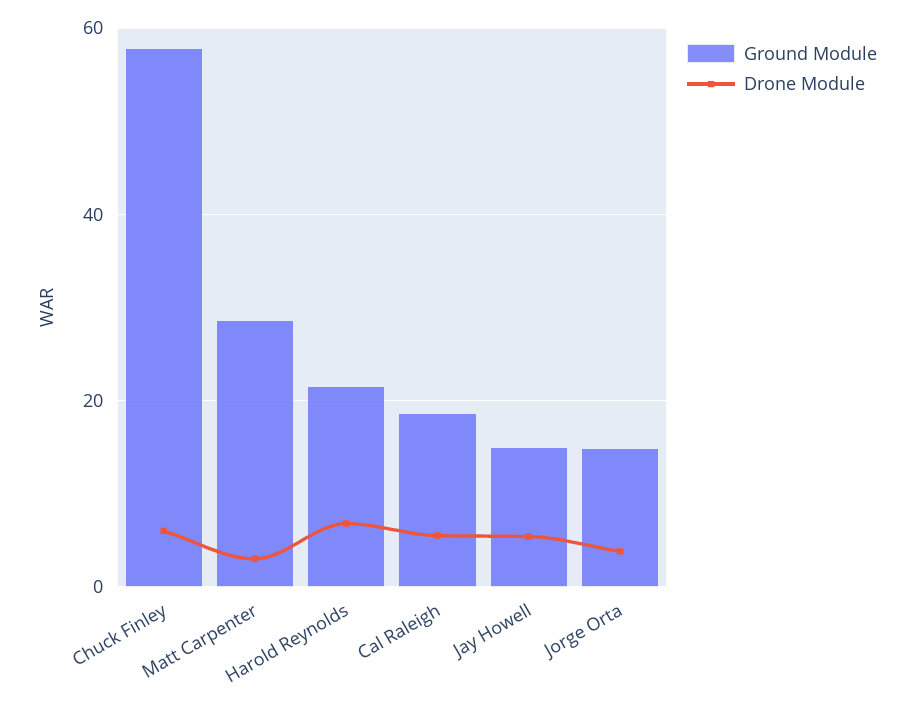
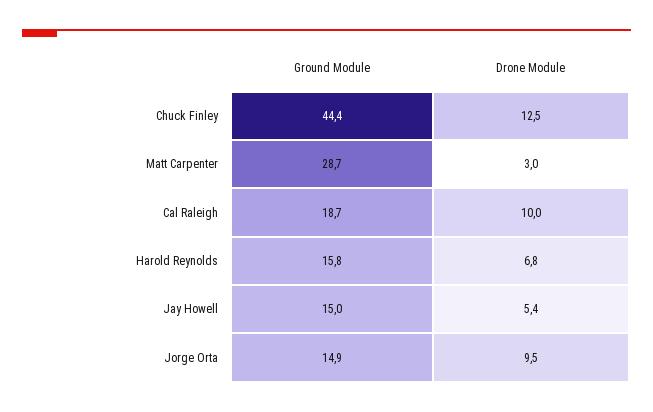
  {
    "Ground Module": {
-     "Chuck Finley": 58,
+     "Chuck Finley": 44.4,
      "Matt Carpenter": 28.7,
-     "Harold Reynolds": 22,
+     "Harold Reynolds": 15.8,
      "Cal Raleigh": 18.7,
      "Jay Howell": 15,
      "Jorge Orta": 14.9
    },
    "Drone Module": {
-     "Chuck Finley": 6,
+     "Chuck Finley": 12.5,
      "Matt Carpenter": 3,
      "Harold Reynolds": 6.8,
-     "Cal Raleigh": 6,
+     "Cal Raleigh": 10,
      "Jay Howell": 5.4,
-     "Jorge Orta": 4
+     "Jorge Orta": 9.5
    }
  }

